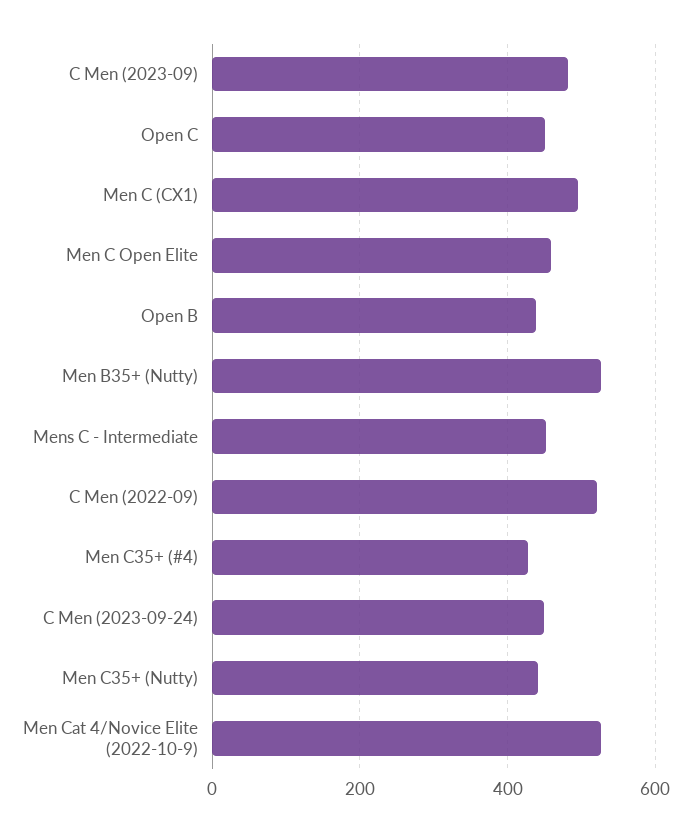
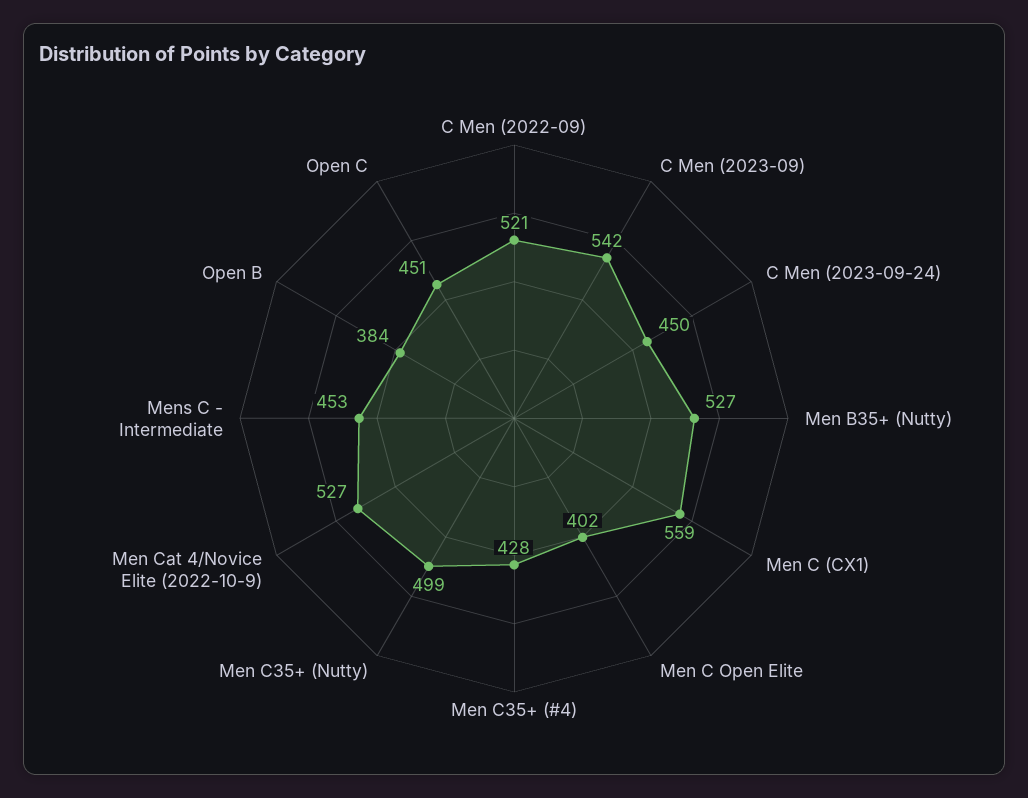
  {
-   "C Men (2023-09)": 480,
+   "C Men (2023-09)": 542,
    "Open C": 451,
-   "Men C (CX1)": 500,
+   "Men C (CX1)": 559,
-   "Men C Open Elite": 460,
+   "Men C Open Elite": 402,
-   "Open B": 440,
+   "Open B": 384,
    "Men B35+ (Nutty)": 527,
    "Mens C - Intermediate": 453,
    "C Men (2022-09)": 521,
    "Men C35+ (#4)": 428,
    "C Men (2023-09-24)": 450,
-   "Men C35+ (Nutty)": 440,
+   "Men C35+ (Nutty)": 499,
    "Men Cat 4/Novice Elite (2022-10-9)": 527
  }

